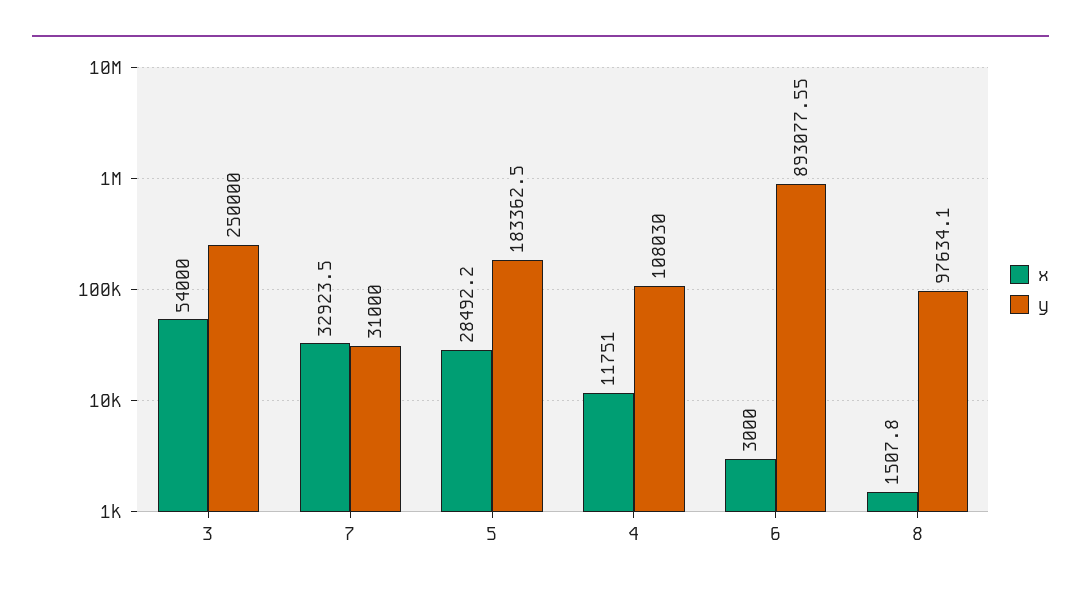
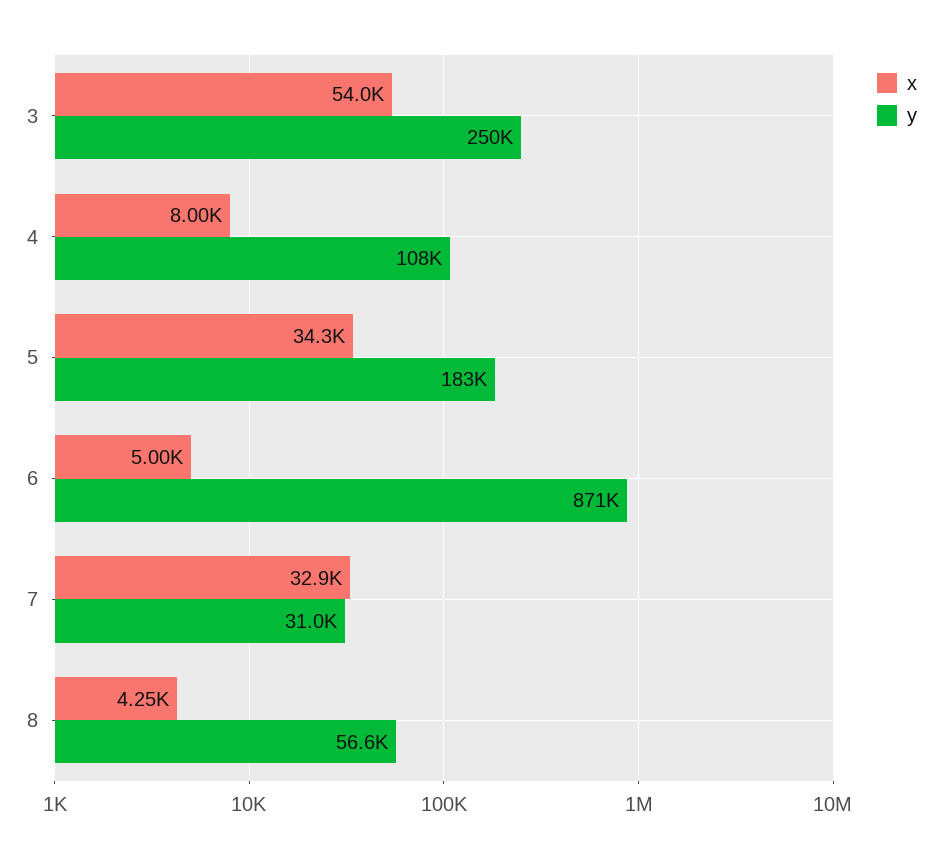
  {
    "x": {
      "3": 54000,
      "7": 32923.5,
-     "5": 28492.2,
+     "5": 34300,
-     "4": 11751,
+     "4": 8000,
-     "6": 3000,
+     "6": 5000,
-     "8": 1507.8
+     "8": 4250
    },
    "y": {
      "3": 250000,
      "7": 31000,
      "5": 183362.5,
      "4": 108030,
-     "6": 893077.55,
+     "6": 871000,
-     "8": 97634.1
+     "8": 56600
    }
  }

